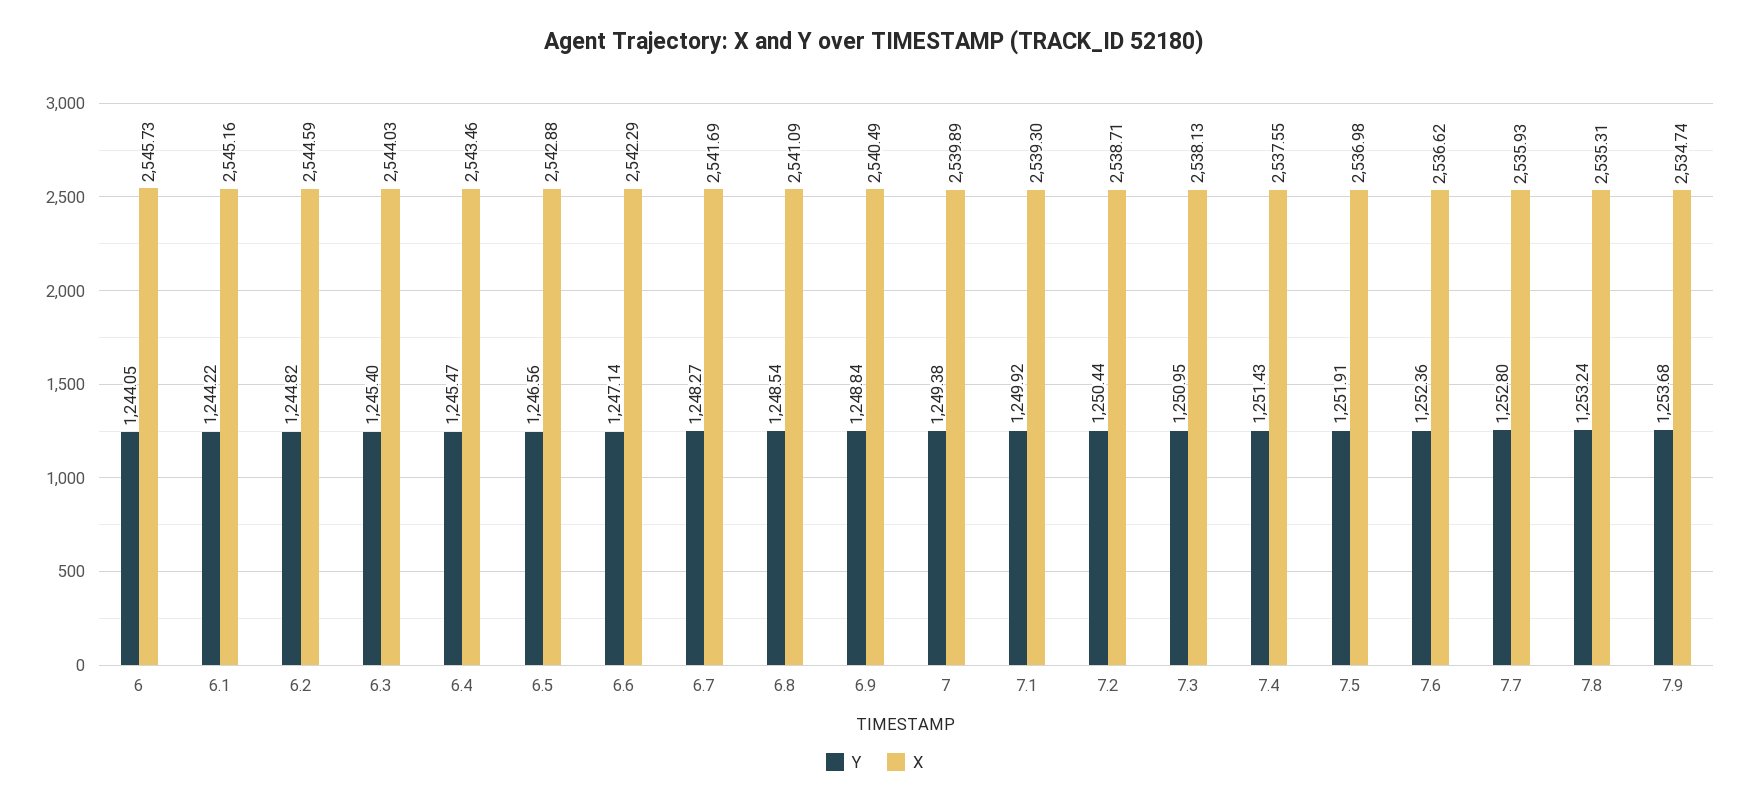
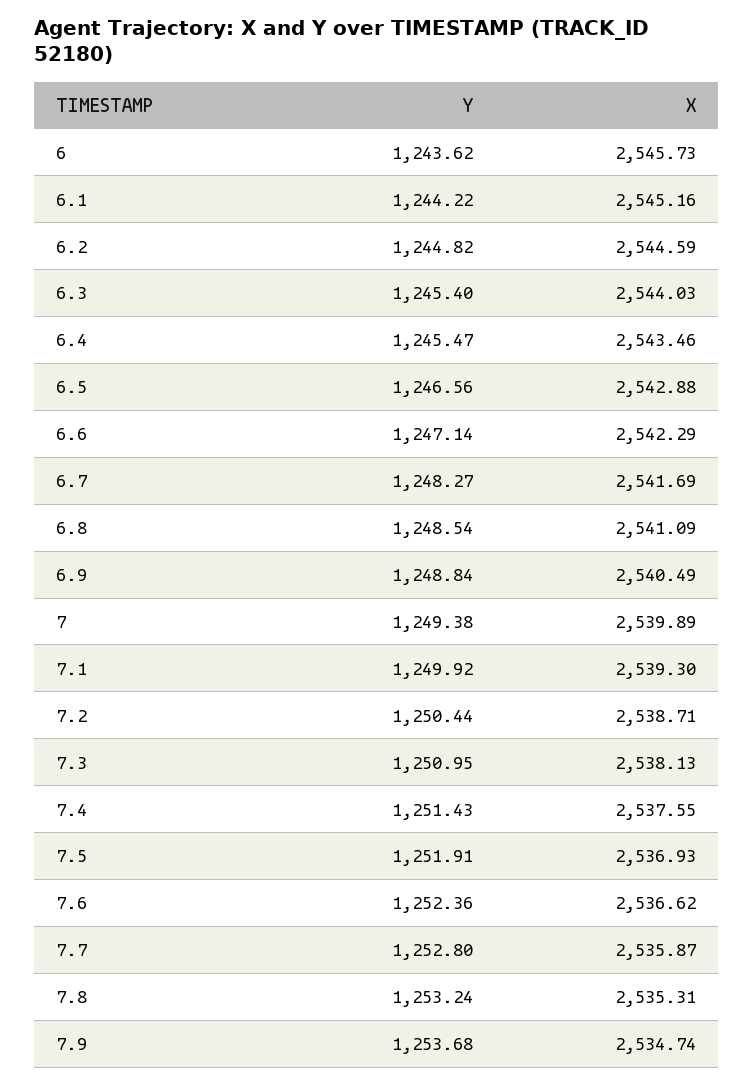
  {
    "Y": {
-     "6": 1244.05,
+     "6": 1243.62,
      "6.1": 1244.22,
      "6.2": 1244.82,
      "6.3": 1245.4,
      "6.4": 1245.47,
      "6.5": 1246.56,
      "6.6": 1247.14,
      "6.7": 1248.27,
      "6.8": 1248.54,
      "6.9": 1248.84,
      "7": 1249.38,
      "7.1": 1249.92,
      "7.2": 1250.44,
      "7.3": 1250.95,
      "7.4": 1251.43,
      "7.5": 1251.91,
      "7.6": 1252.36,
      "7.7": 1252.8,
      "7.8": 1253.24,
      "7.9": 1253.68
    },
    "X": {
      "6": 2545.73,
      "6.1": 2545.16,
      "6.2": 2544.59,
      "6.3": 2544.03,
      "6.4": 2543.46,
      "6.5": 2542.88,
      "6.6": 2542.29,
      "6.7": 2541.69,
      "6.8": 2541.09,
      "6.9": 2540.49,
      "7": 2539.89,
      "7.1": 2539.3,
      "7.2": 2538.71,
      "7.3": 2538.13,
      "7.4": 2537.55,
-     "7.5": 2536.98,
+     "7.5": 2536.93,
      "7.6": 2536.62,
-     "7.7": 2535.93,
+     "7.7": 2535.87,
      "7.8": 2535.31,
      "7.9": 2534.74
    }
  }

